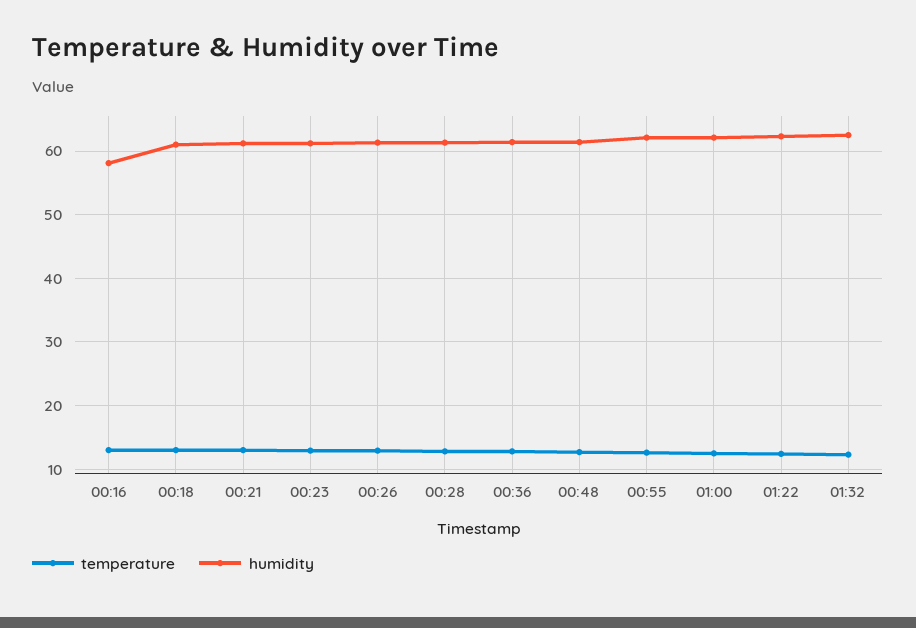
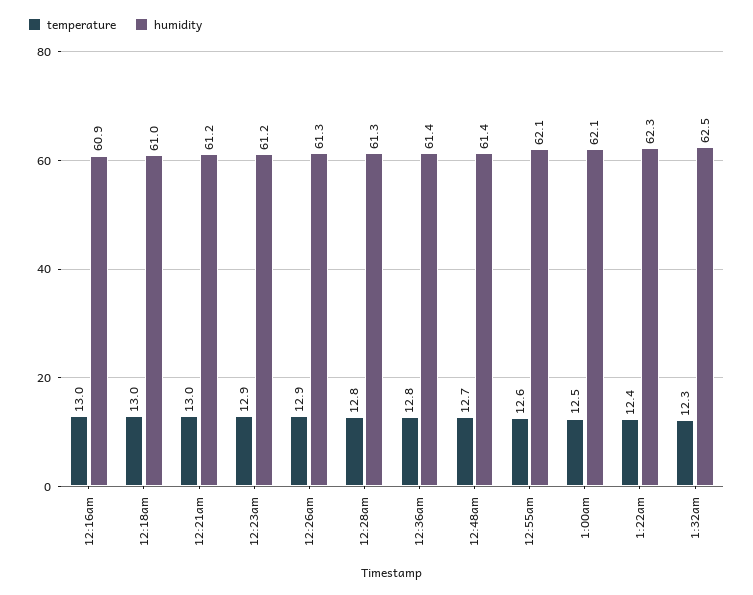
  {
    "temperature": {
      "00:16": 13,
      "00:18": 13,
      "00:21": 13,
      "00:23": 12.9,
      "00:26": 12.9,
      "00:28": 12.8,
      "00:36": 12.8,
      "00:48": 12.7,
      "00:55": 12.6,
      "01:00": 12.5,
      "01:22": 12.4,
      "01:32": 12.3
    },
    "humidity": {
-     "00:16": 58,
+     "00:16": 60.9,
      "00:18": 61,
      "00:21": 61.2,
      "00:23": 61.2,
      "00:26": 61.3,
      "00:28": 61.3,
      "00:36": 61.4,
      "00:48": 61.4,
      "00:55": 62.1,
      "01:00": 62.1,
      "01:22": 62.3,
      "01:32": 62.5
    }
  }

